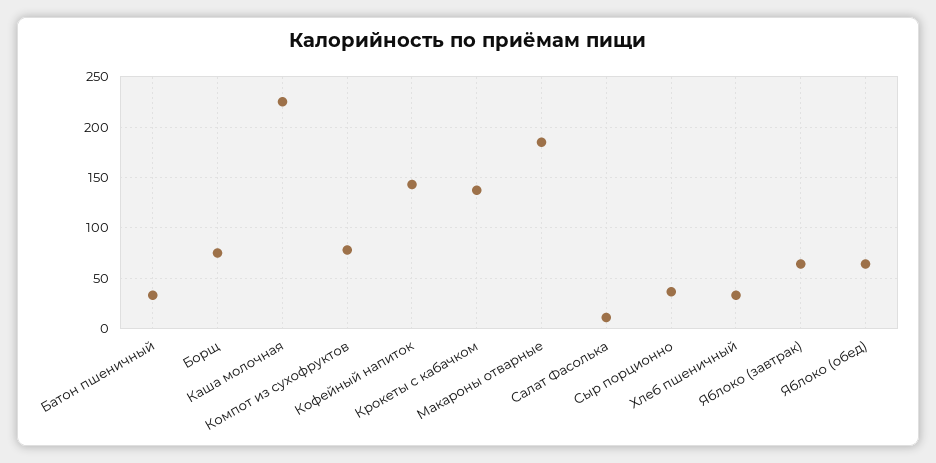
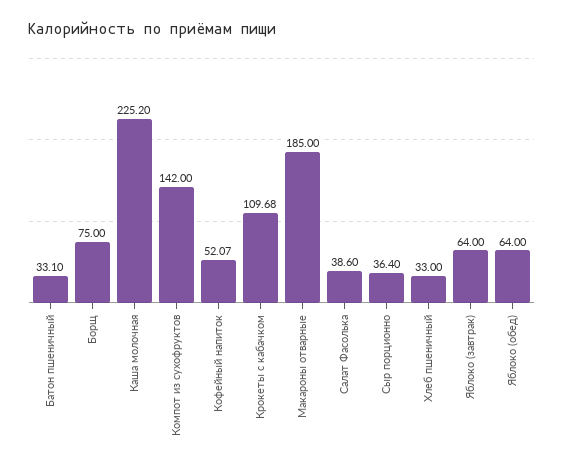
  {
    "Батон пшеничный": 33.1,
    "Борщ": 75,
    "Каша молочная": 225.2,
-   "Компот из сухофруктов": 80,
+   "Компот из сухофруктов": 142,
-   "Кофейный напиток": 140,
+   "Кофейный напиток": 52.07,
-   "Крокеты с кабачком": 140,
+   "Крокеты с кабачком": 109.68,
    "Макароны отварные": 185,
-   "Салат Фасолька": 10,
+   "Салат Фасолька": 38.6,
    "Сыр порционно": 36.4,
    "Хлеб пшеничный": 33,
    "Яблоко (завтрак)": 64,
    "Яблоко (обед)": 64
  }

